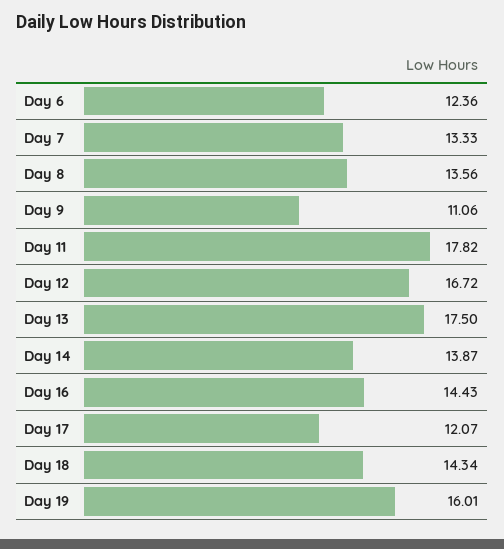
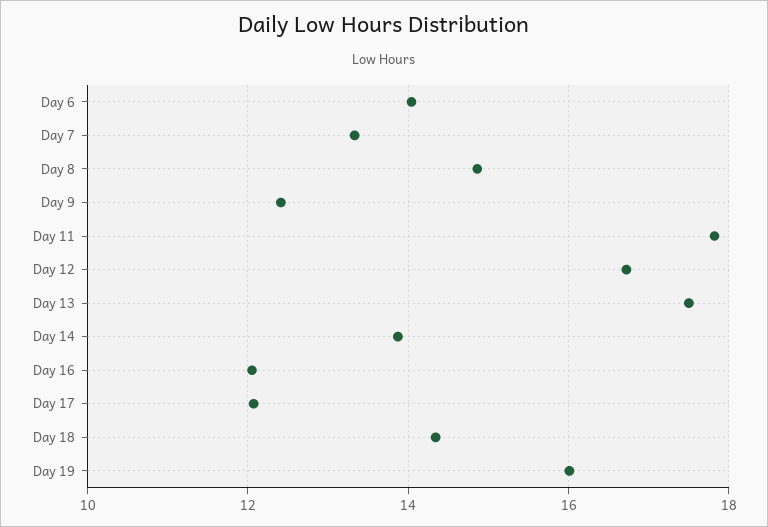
  {
-   "Day 6": 12.36,
+   "Day 6": 14,
    "Day 7": 13.33,
-   "Day 8": 13.56,
+   "Day 8": 14.8,
-   "Day 9": 11.06,
+   "Day 9": 12.4,
    "Day 11": 17.82,
    "Day 12": 16.72,
    "Day 13": 17.5,
    "Day 14": 13.87,
-   "Day 16": 14.43,
+   "Day 16": 12,
    "Day 17": 12.07,
    "Day 18": 14.34,
    "Day 19": 16.01
  }

